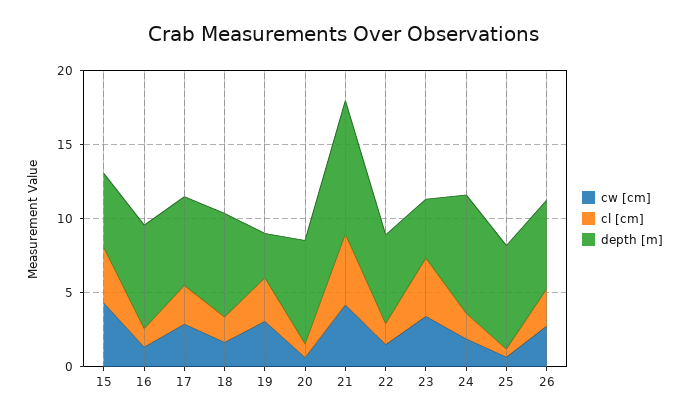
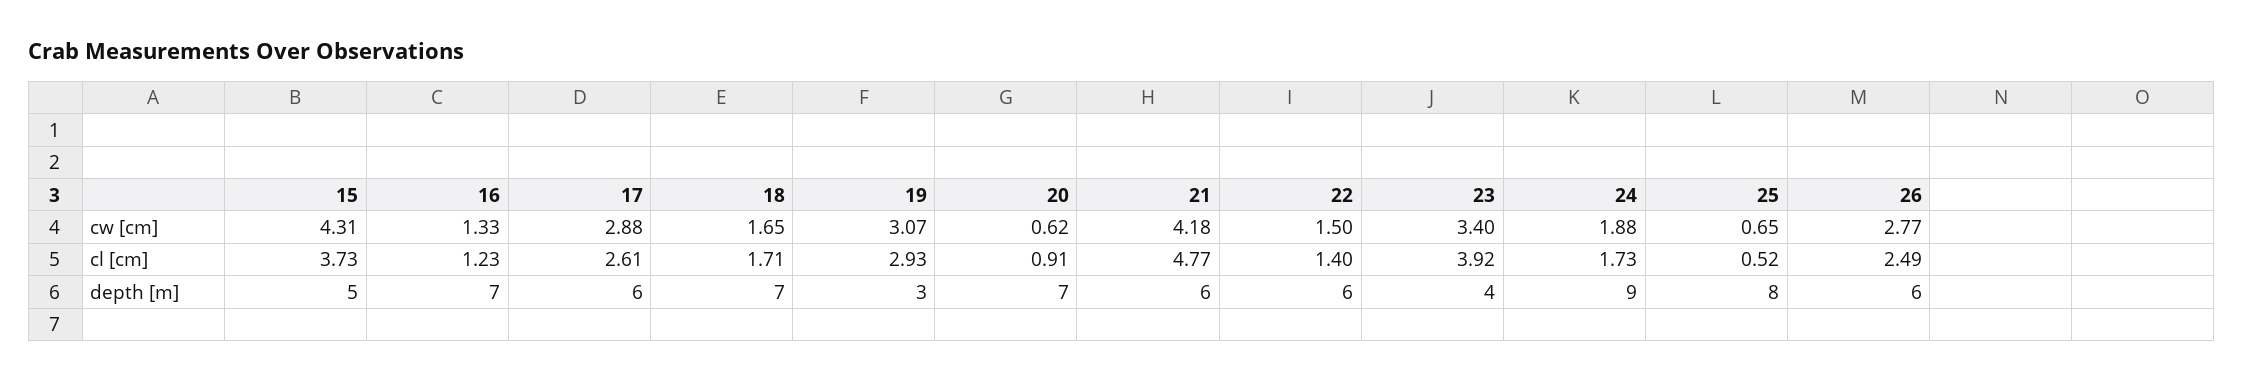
  {
    "cw [cm]": {
      "15": 4.31,
      "16": 1.33,
      "17": 2.88,
      "18": 1.65,
      "19": 3.07,
      "20": 0.62,
      "21": 4.18,
      "22": 1.5,
      "23": 3.4,
      "24": 1.88,
      "25": 0.65,
      "26": 2.77
    },
    "cl [cm]": {
      "15": 3.73,
      "16": 1.23,
      "17": 2.61,
      "18": 1.71,
      "19": 2.93,
      "20": 0.91,
      "21": 4.77,
      "22": 1.4,
      "23": 3.92,
      "24": 1.73,
      "25": 0.52,
      "26": 2.49
    },
    "depth [m]": {
      "15": 5,
      "16": 7,
      "17": 6,
      "18": 7,
      "19": 3,
      "20": 7,
-     "21": 9,
+     "21": 6,
      "22": 6,
      "23": 4,
-     "24": 8,
+     "24": 9,
-     "25": 7,
+     "25": 8,
      "26": 6
    }
  }

